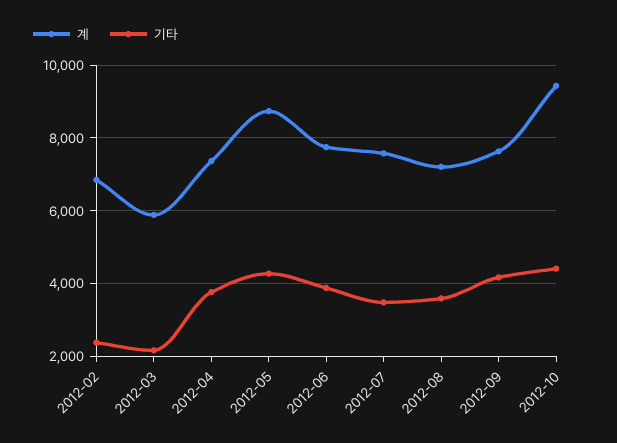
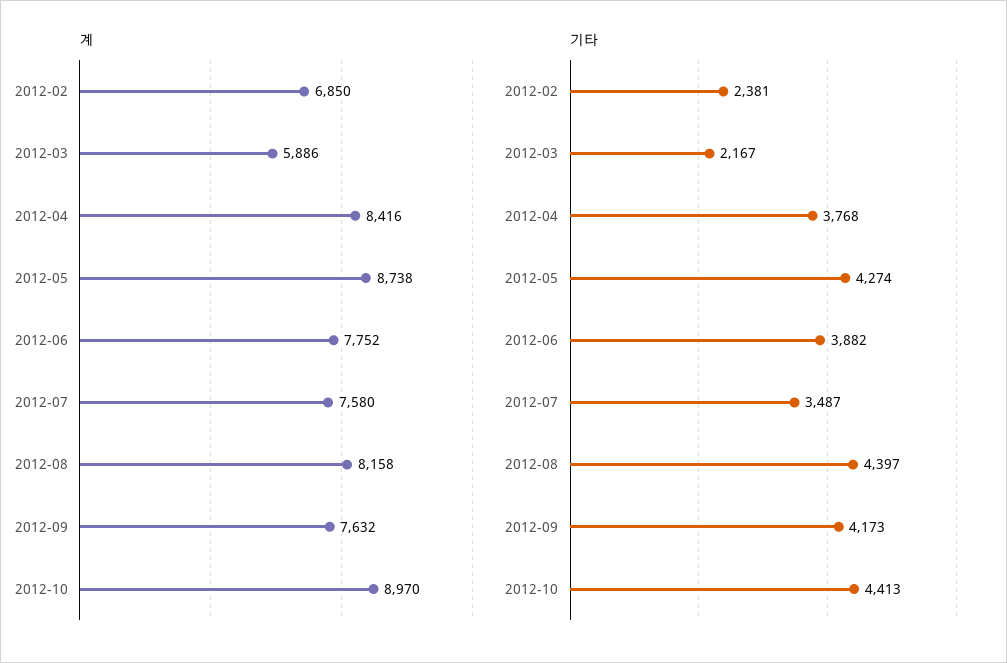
  {
    "계": {
      "2012-02": 6850,
      "2012-03": 5886,
-     "2012-04": 7400,
+     "2012-04": 8416,
      "2012-05": 8738,
      "2012-06": 7752,
      "2012-07": 7580,
-     "2012-08": 7200,
+     "2012-08": 8158,
      "2012-09": 7632,
-     "2012-10": 9400
+     "2012-10": 8970
    },
    "기타": {
      "2012-02": 2381,
      "2012-03": 2167,
      "2012-04": 3768,
      "2012-05": 4274,
      "2012-06": 3882,
      "2012-07": 3487,
-     "2012-08": 3600,
+     "2012-08": 4397,
      "2012-09": 4173,
      "2012-10": 4413
    }
  }

